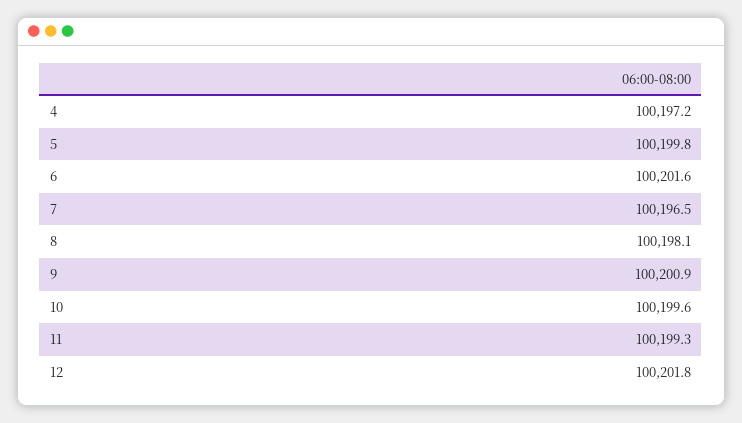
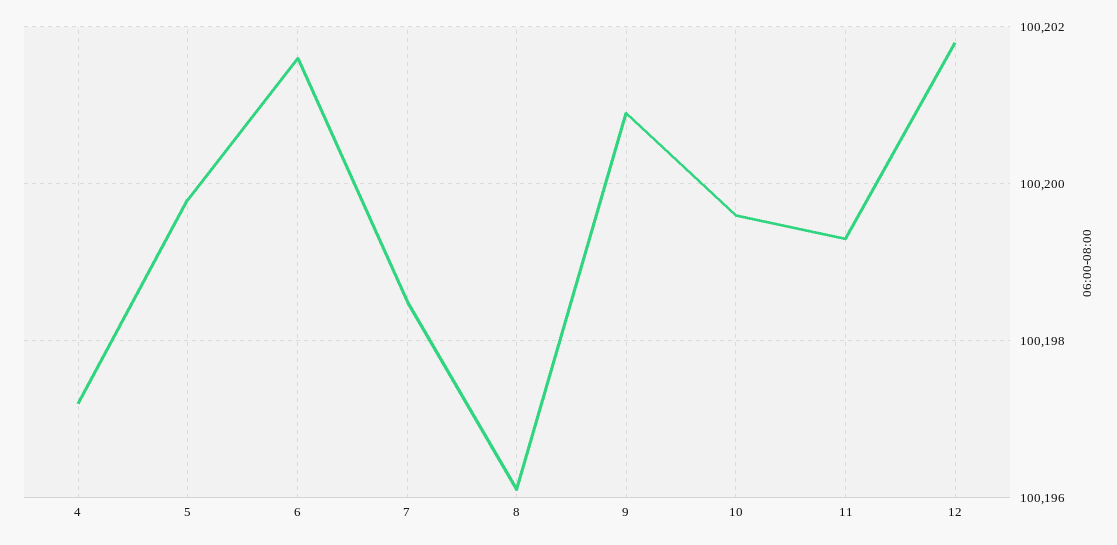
  {
    "4": 100197.2,
    "5": 100199.8,
    "6": 100201.6,
-   "7": 100196.5,
+   "7": 100198.5,
-   "8": 100198.1,
+   "8": 100196,
    "9": 100200.9,
    "10": 100199.6,
    "11": 100199.3,
    "12": 100201.8
  }

